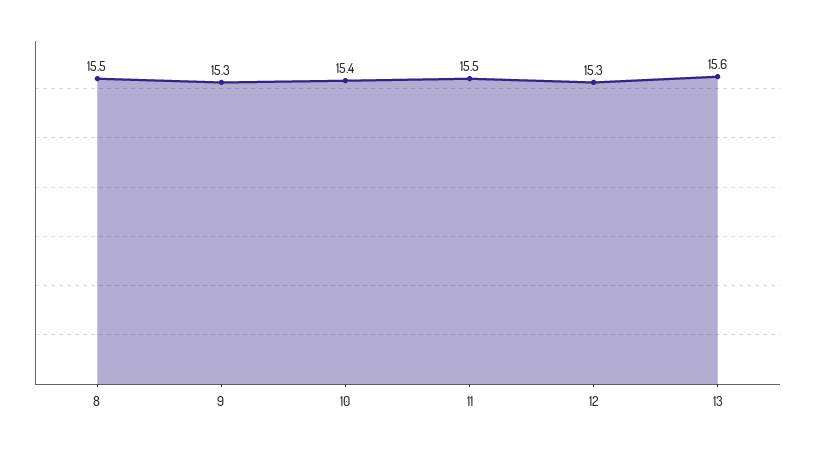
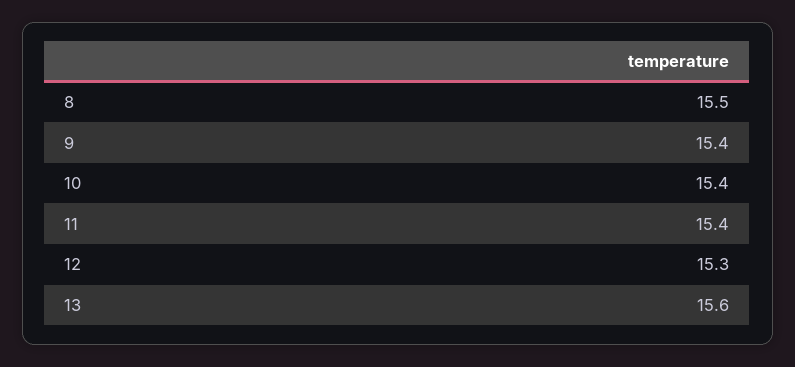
  {
    "8": 15.5,
-   "9": 15.3,
+   "9": 15.4,
    "10": 15.4,
-   "11": 15.5,
+   "11": 15.4,
    "12": 15.3,
    "13": 15.6
  }

